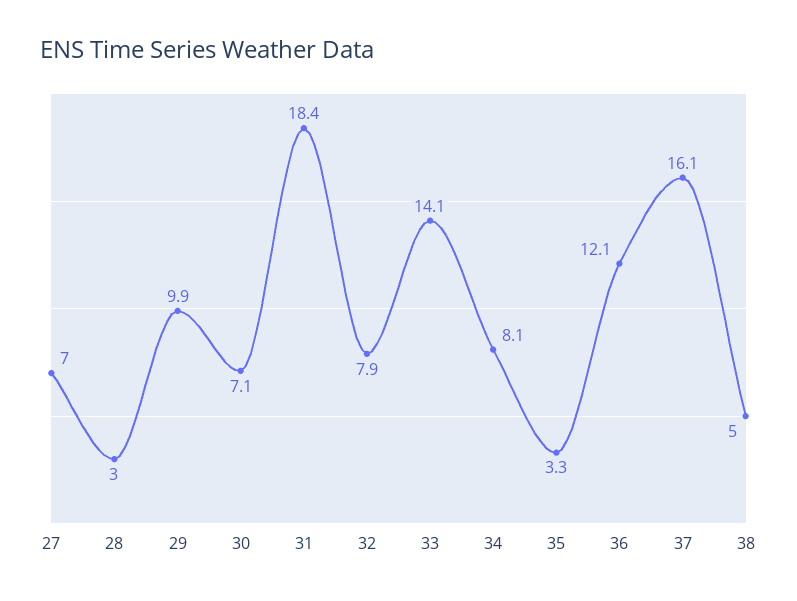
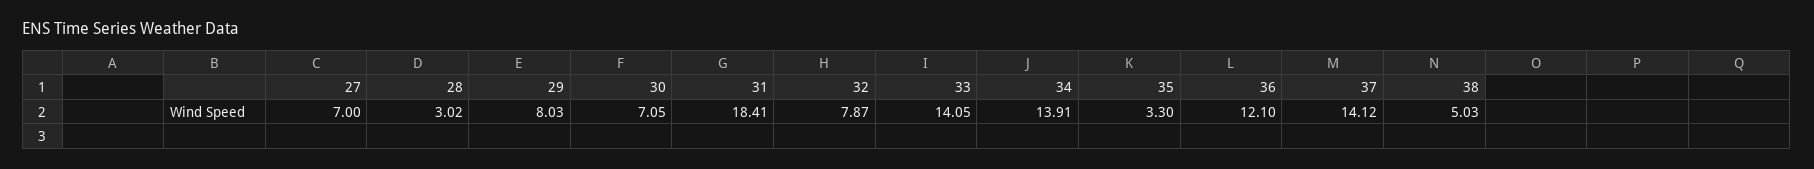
  {
    "27": 7,
    "28": 3.02,
-   "29": 9.9,
+   "29": 8.03,
    "30": 7.05,
    "31": 18.41,
    "32": 7.87,
    "33": 14.05,
-   "34": 8.1,
+   "34": 13.91,
    "35": 3.3,
    "36": 12.1,
-   "37": 16.1,
+   "37": 14.12,
    "38": 5.03
  }

